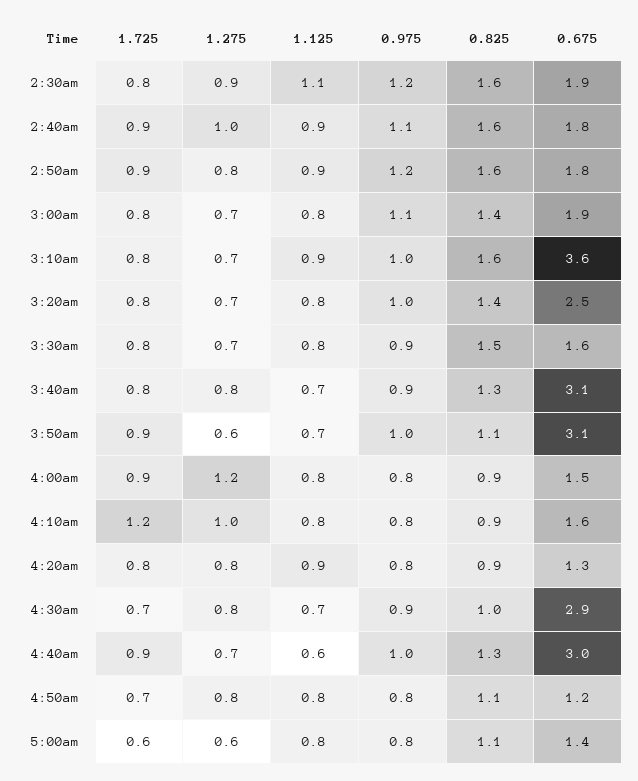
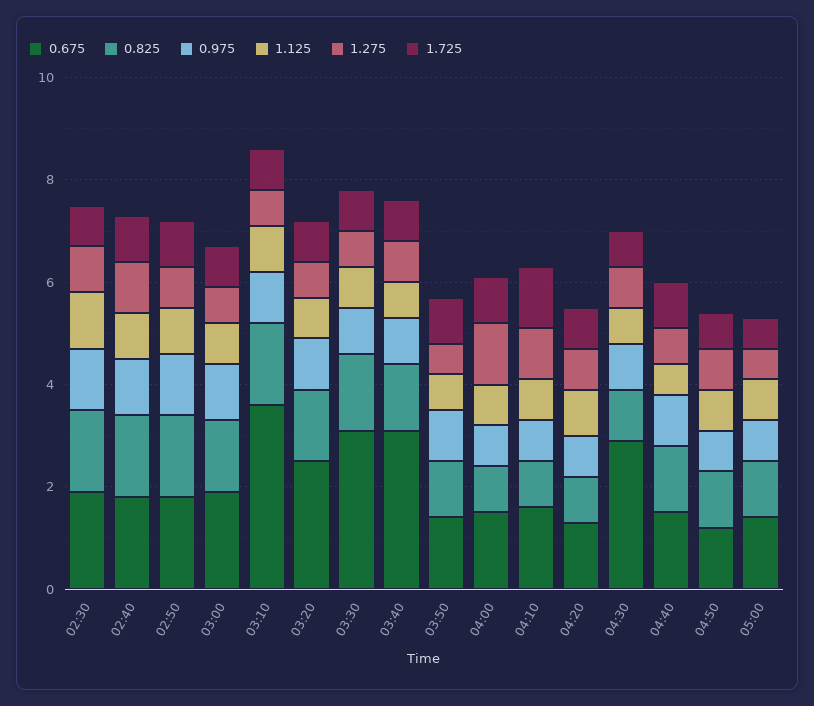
  {
    "1.725": {
      "2:30am": 0.8,
      "2:40am": 0.9,
      "2:50am": 0.9,
      "3:00am": 0.8,
      "3:10am": 0.8,
      "3:20am": 0.8,
      "3:30am": 0.8,
      "3:40am": 0.8,
      "3:50am": 0.9,
      "4:00am": 0.9,
      "4:10am": 1.2,
      "4:20am": 0.8,
      "4:30am": 0.7,
      "4:40am": 0.9,
      "4:50am": 0.7,
      "5:00am": 0.6
    },
    "1.275": {
      "2:30am": 0.9,
      "2:40am": 1,
      "2:50am": 0.8,
      "3:00am": 0.7,
      "3:10am": 0.7,
      "3:20am": 0.7,
      "3:30am": 0.7,
      "3:40am": 0.8,
      "3:50am": 0.6,
      "4:00am": 1.2,
      "4:10am": 1,
      "4:20am": 0.8,
      "4:30am": 0.8,
      "4:40am": 0.7,
      "4:50am": 0.8,
      "5:00am": 0.6
    },
    "1.125": {
      "2:30am": 1.1,
      "2:40am": 0.9,
      "2:50am": 0.9,
      "3:00am": 0.8,
      "3:10am": 0.9,
      "3:20am": 0.8,
      "3:30am": 0.8,
      "3:40am": 0.7,
      "3:50am": 0.7,
      "4:00am": 0.8,
      "4:10am": 0.8,
      "4:20am": 0.9,
      "4:30am": 0.7,
      "4:40am": 0.6,
      "4:50am": 0.8,
      "5:00am": 0.8
    },
    "0.975": {
      "2:30am": 1.2,
      "2:40am": 1.1,
      "2:50am": 1.2,
      "3:00am": 1.1,
      "3:10am": 1,
      "3:20am": 1,
      "3:30am": 0.9,
      "3:40am": 0.9,
      "3:50am": 1,
      "4:00am": 0.8,
      "4:10am": 0.8,
      "4:20am": 0.8,
      "4:30am": 0.9,
      "4:40am": 1,
      "4:50am": 0.8,
      "5:00am": 0.8
    },
    "0.825": {
      "2:30am": 1.6,
      "2:40am": 1.6,
      "2:50am": 1.6,
      "3:00am": 1.4,
      "3:10am": 1.6,
      "3:20am": 1.4,
      "3:30am": 1.5,
      "3:40am": 1.3,
      "3:50am": 1.1,
      "4:00am": 0.9,
      "4:10am": 0.9,
      "4:20am": 0.9,
      "4:30am": 1,
      "4:40am": 1.3,
      "4:50am": 1.1,
      "5:00am": 1.1
    },
    "0.675": {
      "2:30am": 1.9,
      "2:40am": 1.8,
      "2:50am": 1.8,
      "3:00am": 1.9,
      "3:10am": 3.6,
      "3:20am": 2.5,
-     "3:30am": 1.6,
+     "3:30am": 3,
      "3:40am": 3.1,
-     "3:50am": 3.1,
+     "3:50am": 1.5,
      "4:00am": 1.5,
      "4:10am": 1.6,
      "4:20am": 1.3,
      "4:30am": 2.9,
-     "4:40am": 3,
+     "4:40am": 1.5,
      "4:50am": 1.2,
      "5:00am": 1.4
    }
  }

